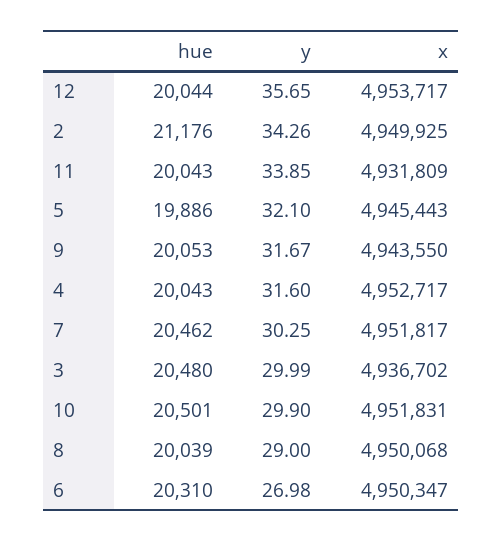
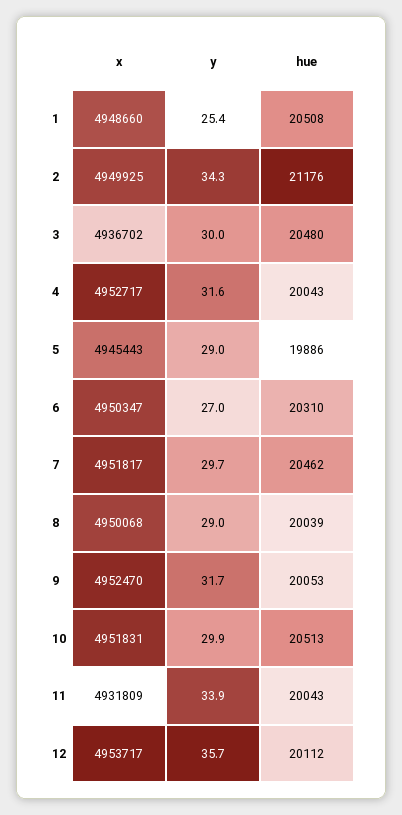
  {
    "hue": {
-     "12": 20044,
+     "12": 20112,
      "2": 21176,
      "11": 20043,
      "5": 19886,
      "9": 20053,
      "4": 20043,
      "7": 20462,
      "3": 20480,
-     "10": 20501,
+     "10": 20513,
      "8": 20039,
-     "6": 20310
+     "6": 20310,
+     "1": 20508
    },
    "y": {
      "12": 35.65,
      "2": 34.26,
      "11": 33.85,
-     "5": 32.1,
+     "5": 29,
      "9": 31.67,
      "4": 31.6,
-     "7": 30.25,
+     "7": 29.7,
      "3": 29.99,
      "10": 29.9,
      "8": 29,
-     "6": 26.98
+     "6": 26.98,
+     "1": 25.4
    },
    "x": {
      "12": 4953717,
      "2": 4949925,
      "11": 4931809,
      "5": 4945443,
-     "9": 4943550,
+     "9": 4952470,
      "4": 4952717,
      "7": 4951817,
      "3": 4936702,
      "10": 4951831,
      "8": 4950068,
-     "6": 4950347
+     "6": 4950347,
+     "1": 4948660
    }
  }

